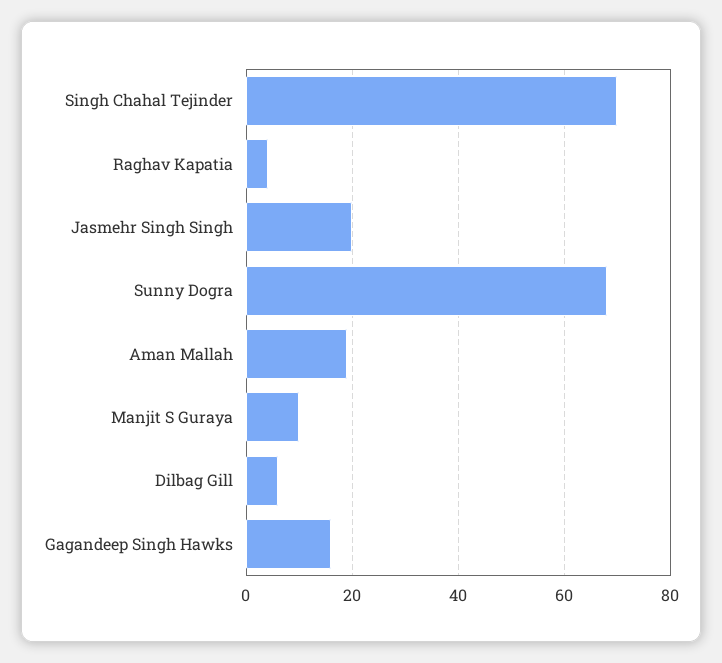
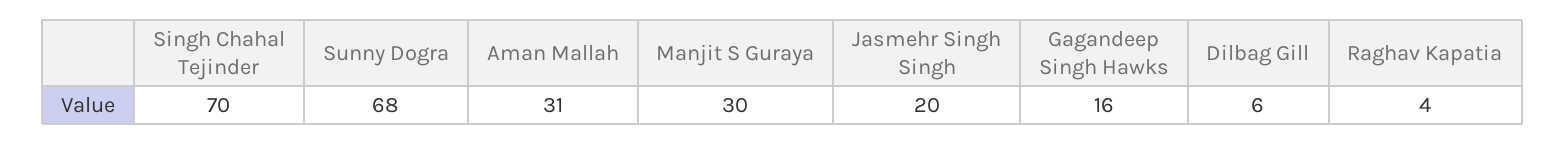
  {
    "Singh Chahal Tejinder": 70,
    "Raghav Kapatia": 4,
    "Jasmehr Singh Singh": 20,
    "Sunny Dogra": 68,
-   "Aman Mallah": 20,
+   "Aman Mallah": 31,
-   "Manjit S Guraya": 10,
+   "Manjit S Guraya": 30,
    "Dilbag Gill": 6,
    "Gagandeep Singh Hawks": 16
  }

